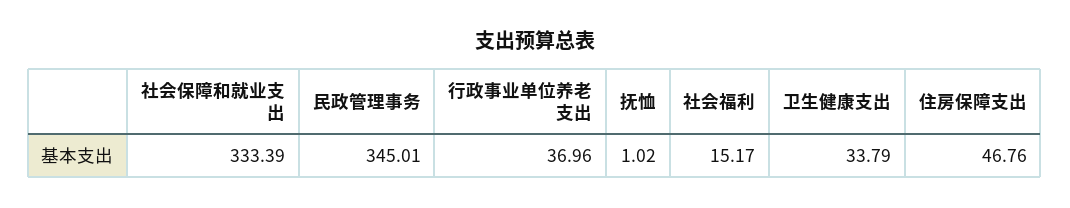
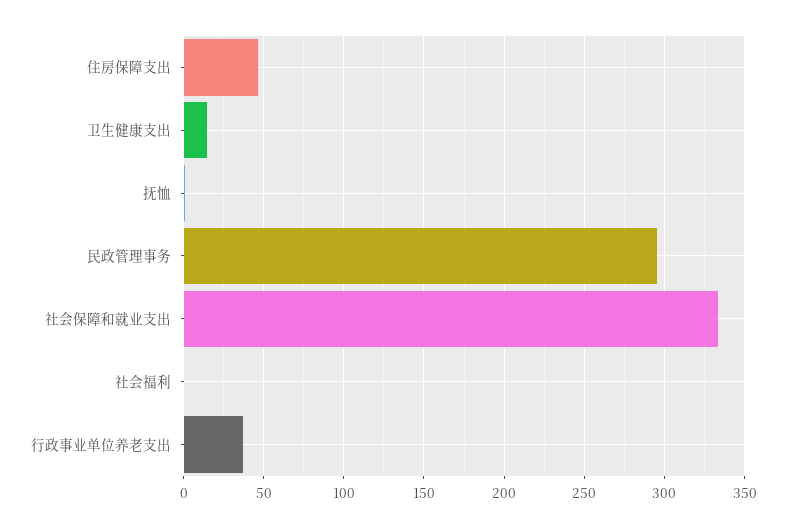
  {
    "社会保障和就业支出": 333.39,
-   "民政管理事务": 345.01,
+   "民政管理事务": 295,
    "行政事业单位养老支出": 36.96,
    "抚恤": 1.02,
-   "社会福利": 15.17,
+   "社会福利": 0,
-   "卫生健康支出": 33.79,
+   "卫生健康支出": 15,
    "住房保障支出": 46.76
  }

